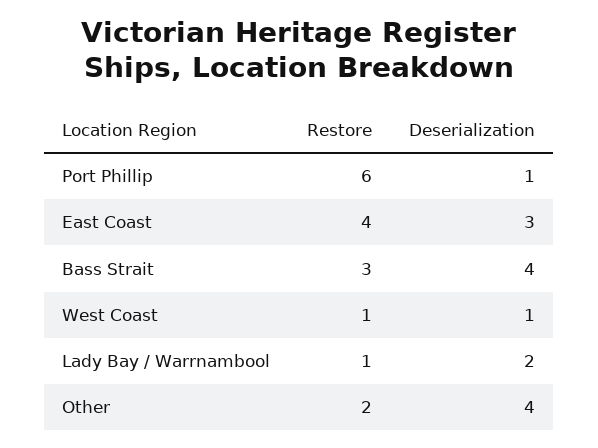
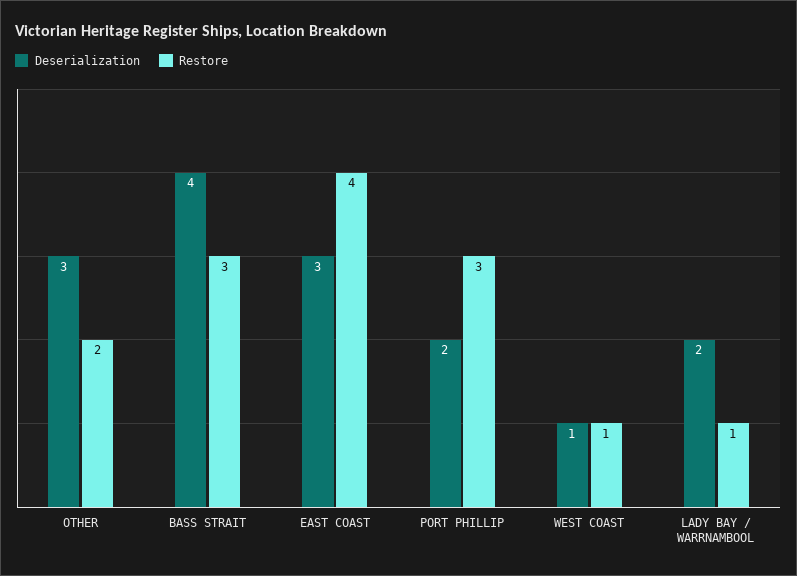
  {
    "Restore": {
-     "Port Phillip": 6,
+     "Port Phillip": 3,
      "East Coast": 4,
      "Bass Strait": 3,
      "West Coast": 1,
      "Lady Bay / Warrnambool": 1,
      "Other": 2
    },
    "Deserialization": {
-     "Port Phillip": 1,
+     "Port Phillip": 2,
      "East Coast": 3,
      "Bass Strait": 4,
      "West Coast": 1,
      "Lady Bay / Warrnambool": 2,
-     "Other": 4
+     "Other": 3
    }
  }

